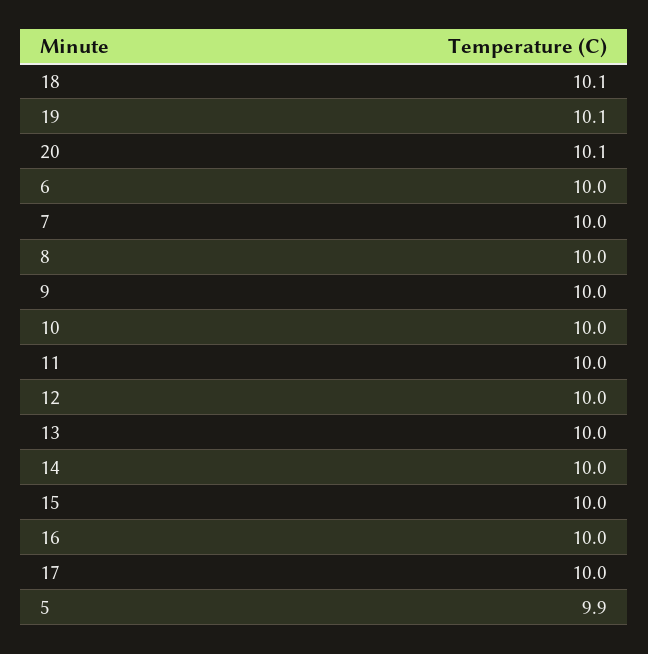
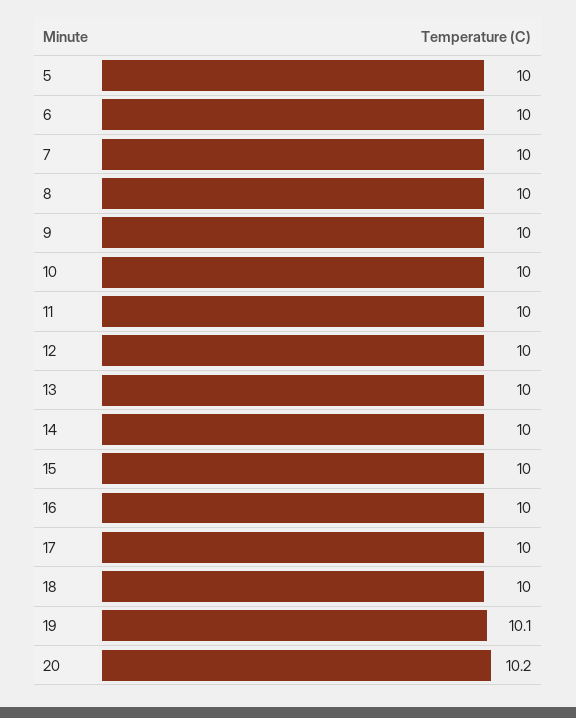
  {
-   "18": 10.1,
+   "18": 10,
    "19": 10.1,
-   "20": 10.1,
+   "20": 10.2,
    "6": 10,
    "7": 10,
    "8": 10,
    "9": 10,
    "10": 10,
    "11": 10,
    "12": 10,
    "13": 10,
    "14": 10,
    "15": 10,
    "16": 10,
    "17": 10,
-   "5": 9.9
+   "5": 10
  }

